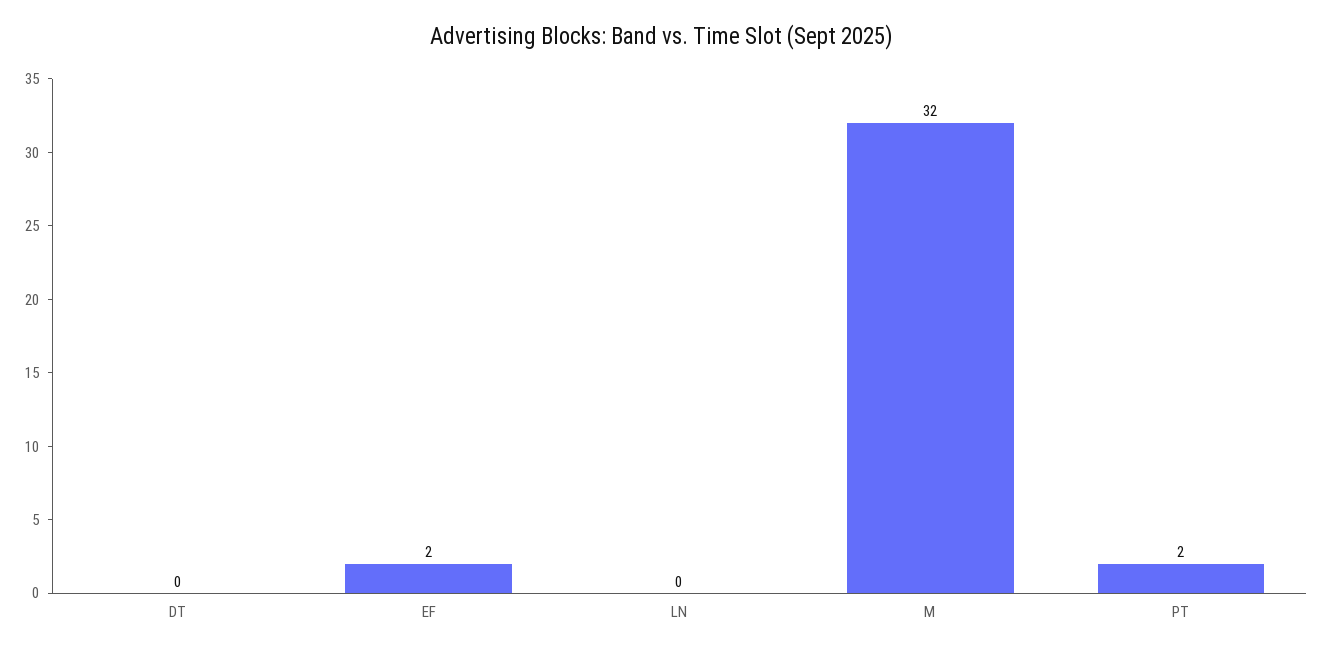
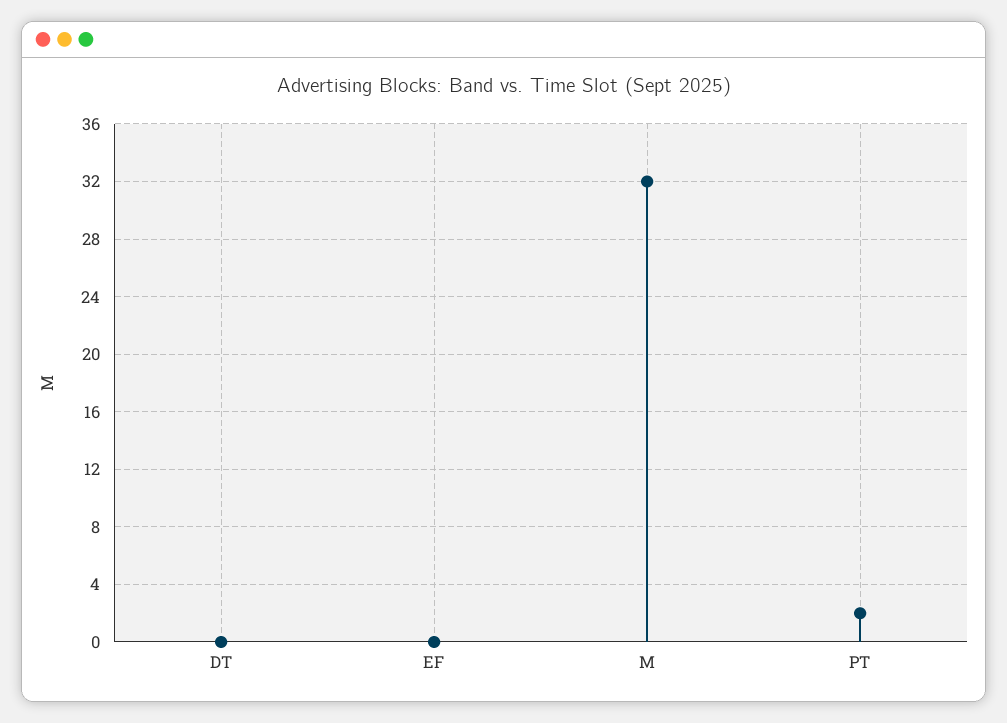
  {
    "DT": 0,
-   "EF": 2,
+   "EF": 0,
-   "LN": 0,
    "M": 32,
    "PT": 2
  }

